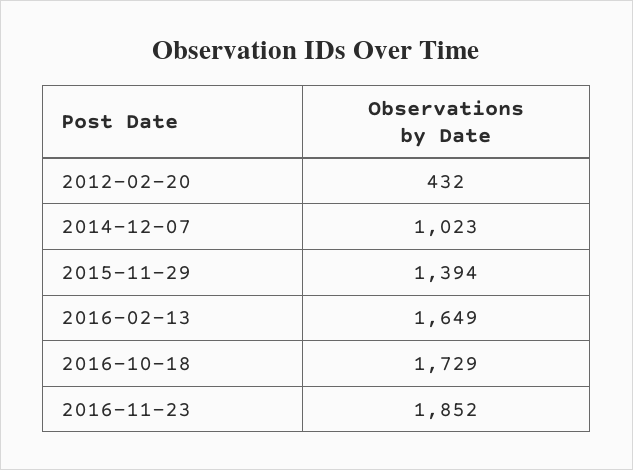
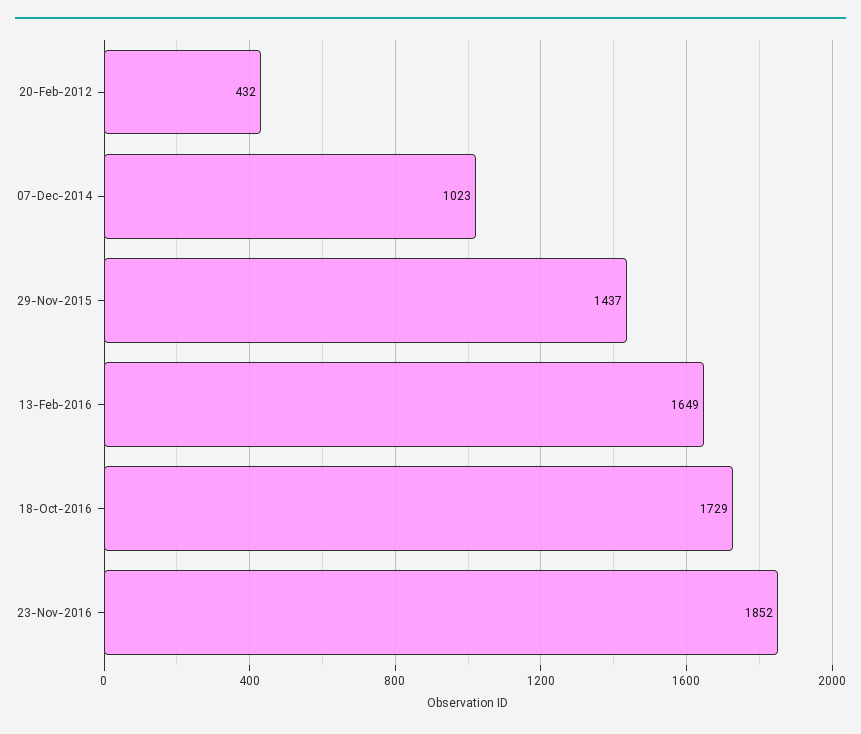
  {
    "2012-02-20": 432,
    "2014-12-07": 1023,
-   "2015-11-29": 1394,
+   "2015-11-29": 1437,
    "2016-02-13": 1649,
    "2016-10-18": 1729,
    "2016-11-23": 1852
  }

